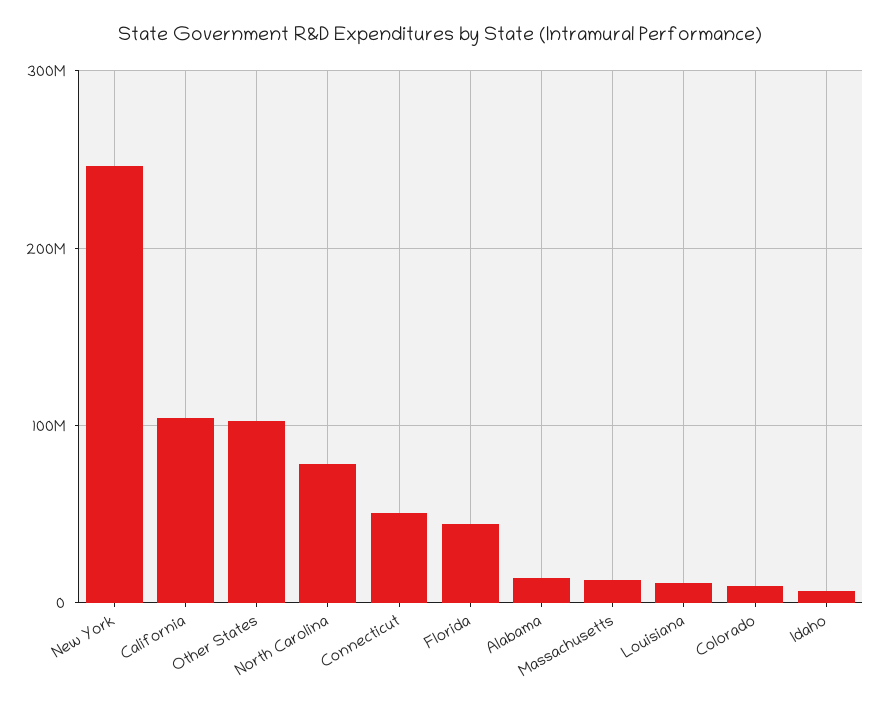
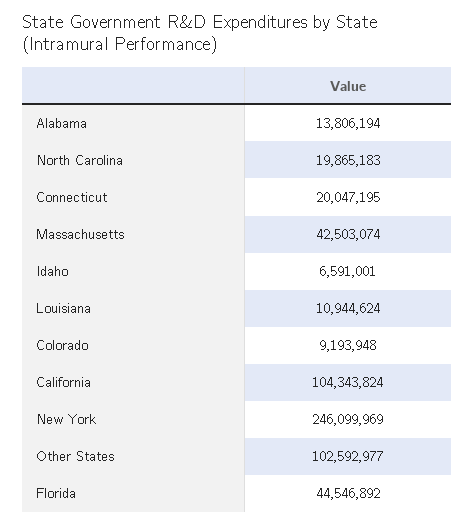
  {
    "New York": 246099969,
    "California": 104343824,
    "Other States": 102592977,
-   "North Carolina": 80000000,
+   "North Carolina": 19865183,
-   "Connecticut": 50000000,
+   "Connecticut": 20047195,
    "Florida": 44546892,
    "Alabama": 13806194,
-   "Massachusetts": 10000000,
+   "Massachusetts": 42503074,
    "Louisiana": 10944624,
    "Colorado": 9193948,
    "Idaho": 6591001
  }

